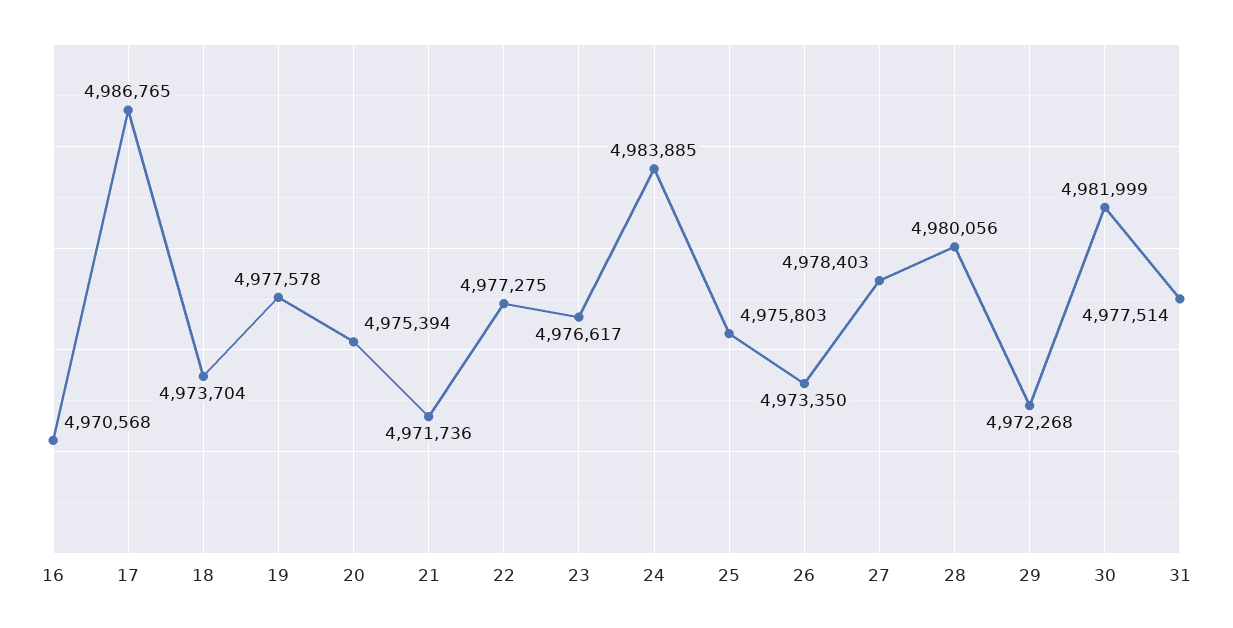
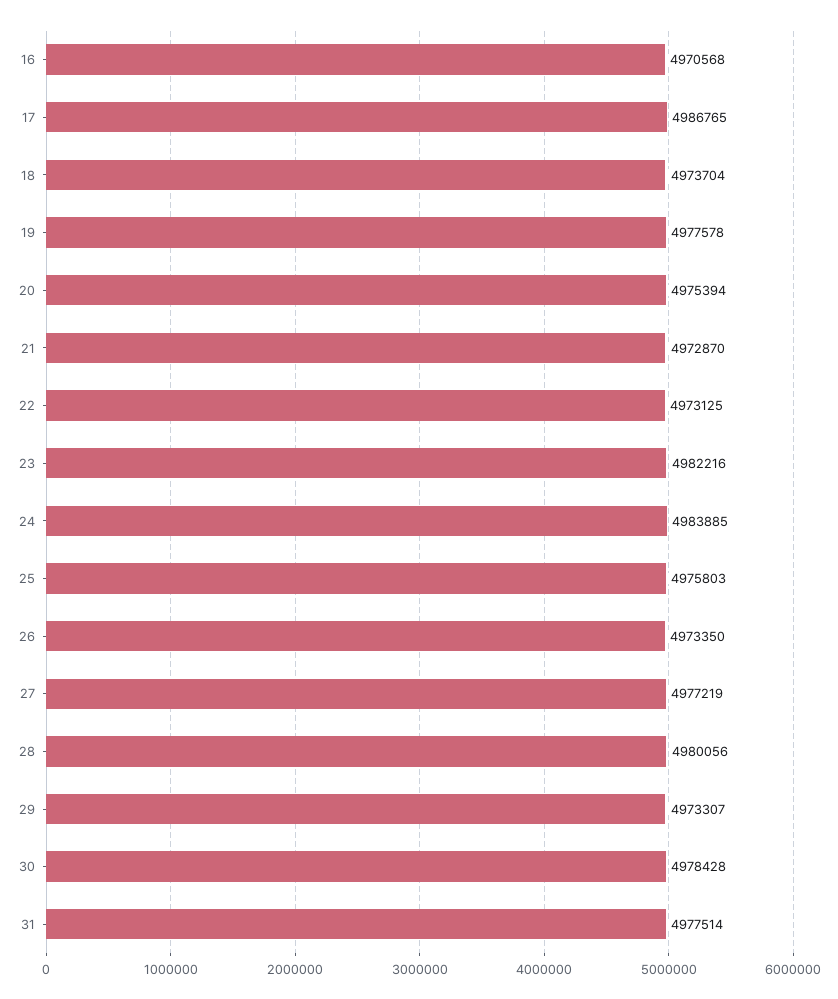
  {
    "16": 4970568,
    "17": 4986765,
    "18": 4973704,
    "19": 4977578,
    "20": 4975394,
-   "21": 4971736,
+   "21": 4972870,
-   "22": 4977275,
+   "22": 4973125,
-   "23": 4976617,
+   "23": 4982216,
    "24": 4983885,
    "25": 4975803,
    "26": 4973350,
-   "27": 4978403,
+   "27": 4977219,
    "28": 4980056,
-   "29": 4972268,
+   "29": 4973307,
-   "30": 4981999,
+   "30": 4978428,
    "31": 4977514
  }

